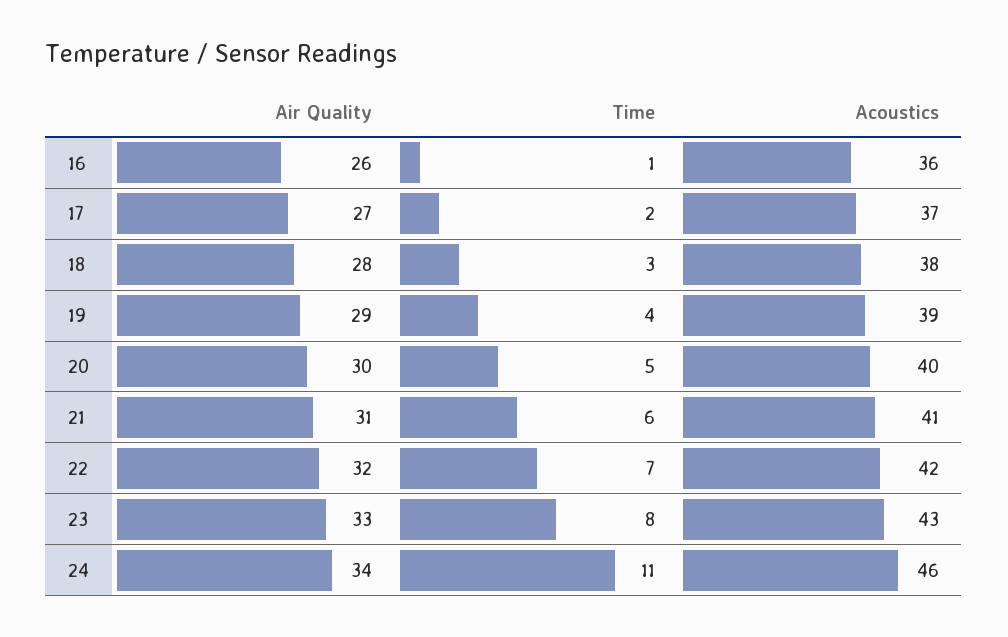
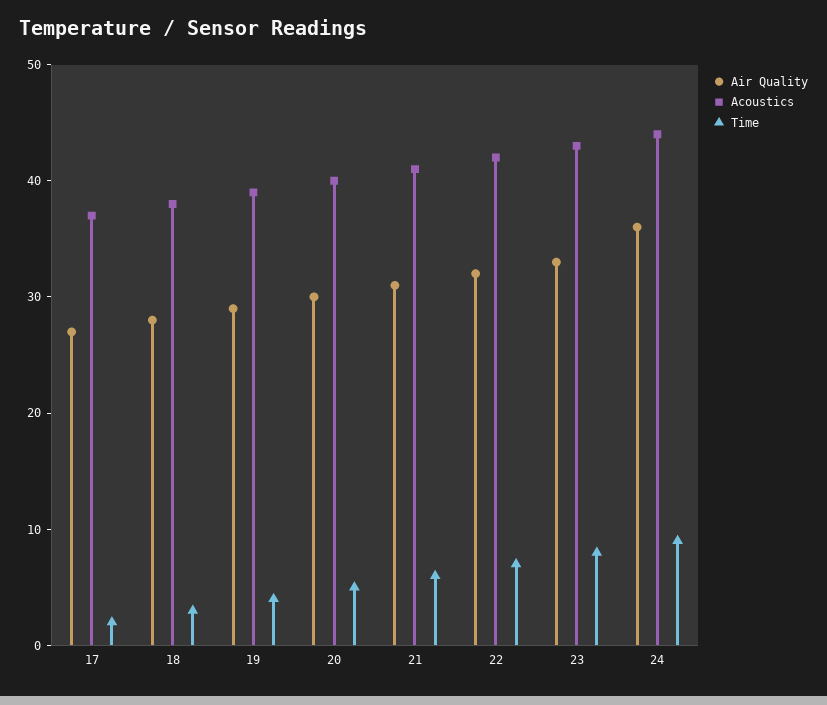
  {
    "Air Quality": {
-     "16": 26,
      "17": 27,
      "18": 28,
      "19": 29,
      "20": 30,
      "21": 31,
      "22": 32,
      "23": 33,
-     "24": 34
+     "24": 36
    },
    "Time": {
-     "16": 1,
      "17": 2,
      "18": 3,
      "19": 4,
      "20": 5,
      "21": 6,
      "22": 7,
      "23": 8,
-     "24": 11
+     "24": 9
    },
    "Acoustics": {
-     "16": 36,
      "17": 37,
      "18": 38,
      "19": 39,
      "20": 40,
      "21": 41,
      "22": 42,
      "23": 43,
-     "24": 46
+     "24": 44
    }
  }

